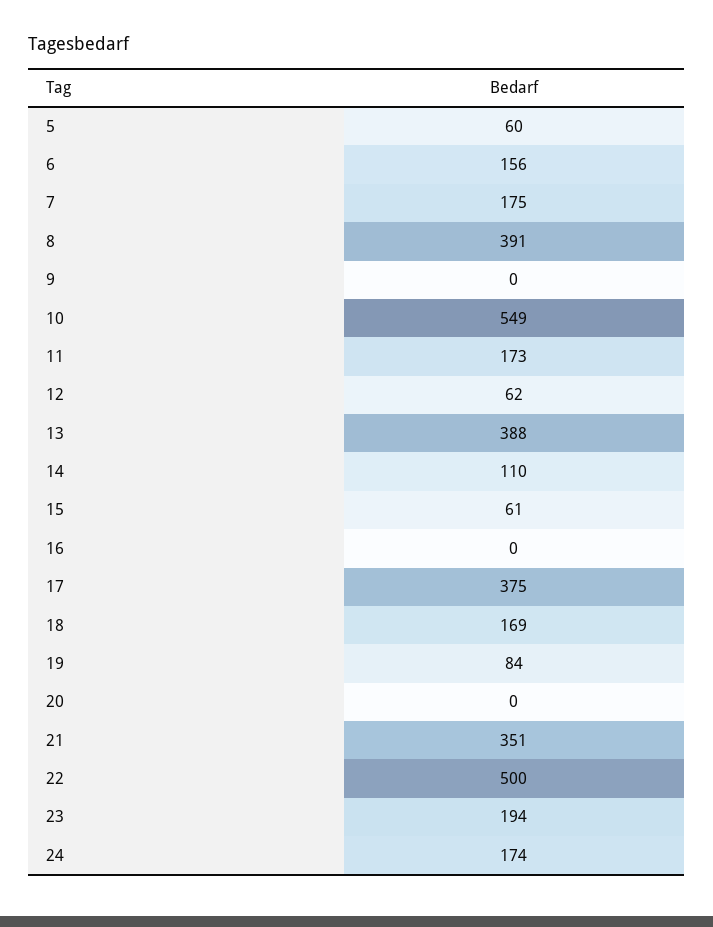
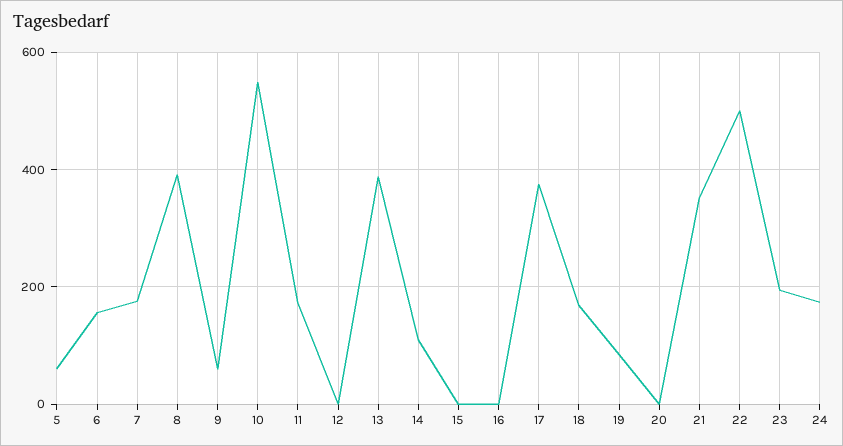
  {
    "5": 60,
    "6": 156,
    "7": 175,
    "8": 391,
-   "9": 0,
+   "9": 60,
    "10": 549,
    "11": 173,
-   "12": 62,
+   "12": 0,
    "13": 388,
    "14": 110,
-   "15": 61,
+   "15": 0,
    "16": 0,
    "17": 375,
    "18": 169,
    "19": 84,
    "20": 0,
    "21": 351,
    "22": 500,
    "23": 194,
    "24": 174
  }

